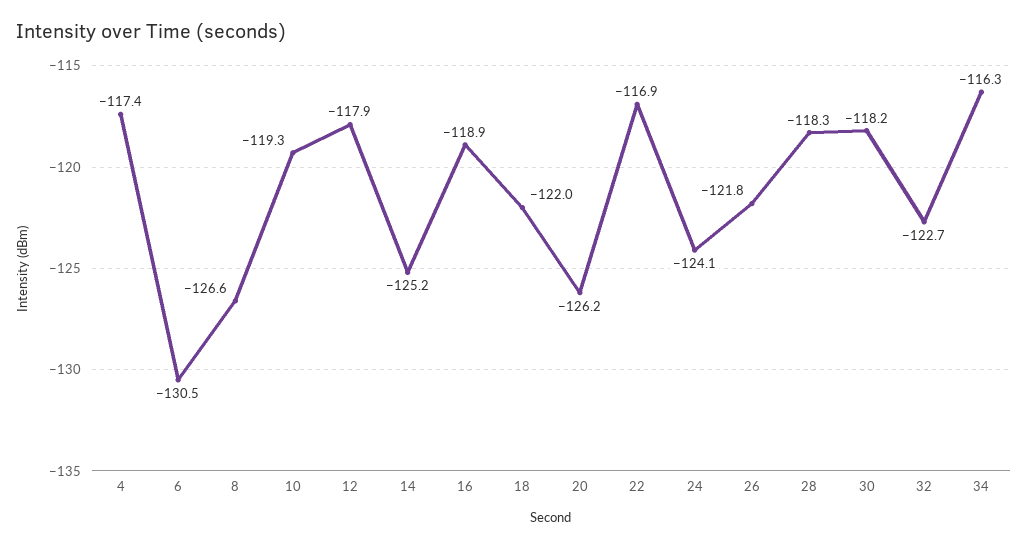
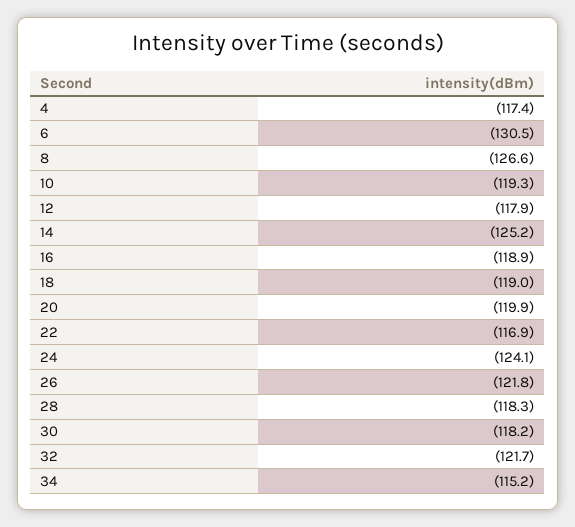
  {
    "4": -117.4,
    "6": -130.5,
    "8": -126.6,
    "10": -119.3,
    "12": -117.9,
    "14": -125.2,
    "16": -118.9,
-   "18": -122,
+   "18": -119,
-   "20": -126.2,
+   "20": -119.9,
    "22": -116.9,
    "24": -124.1,
    "26": -121.8,
    "28": -118.3,
    "30": -118.2,
-   "32": -122.7,
+   "32": -121.7,
-   "34": -116.3
+   "34": -115.2
  }

